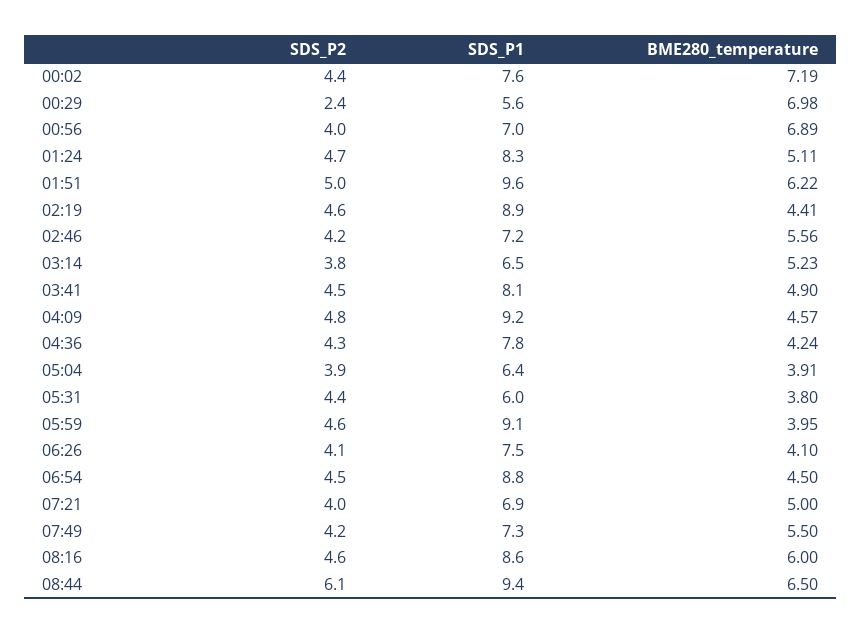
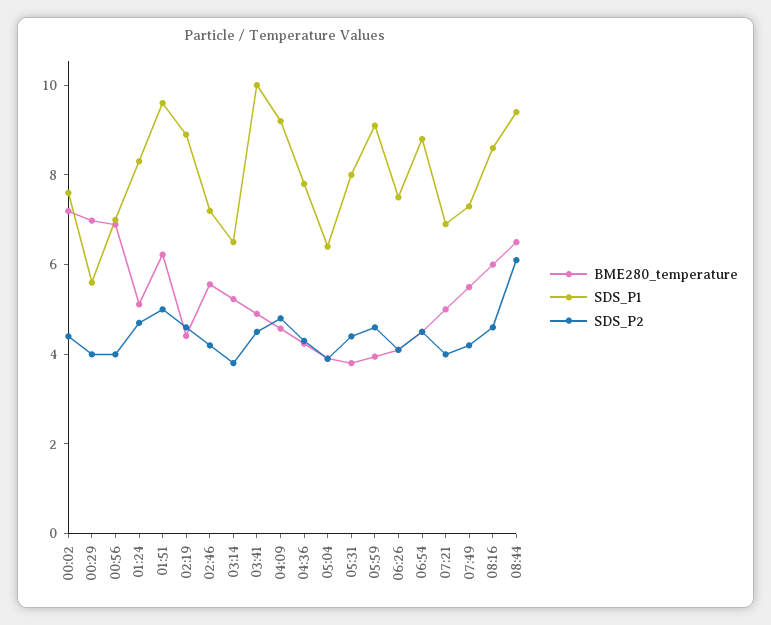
  {
    "SDS_P2": {
      "00:02": 4.4,
-     "00:29": 2.4,
+     "00:29": 4,
      "00:56": 4,
      "01:24": 4.7,
      "01:51": 5,
      "02:19": 4.6,
      "02:46": 4.2,
      "03:14": 3.8,
      "03:41": 4.5,
      "04:09": 4.8,
      "04:36": 4.3,
      "05:04": 3.9,
      "05:31": 4.4,
      "05:59": 4.6,
      "06:26": 4.1,
      "06:54": 4.5,
      "07:21": 4,
      "07:49": 4.2,
      "08:16": 4.6,
      "08:44": 6.1
    },
    "SDS_P1": {
      "00:02": 7.6,
      "00:29": 5.6,
      "00:56": 7,
      "01:24": 8.3,
      "01:51": 9.6,
      "02:19": 8.9,
      "02:46": 7.2,
      "03:14": 6.5,
-     "03:41": 8.1,
+     "03:41": 10,
      "04:09": 9.2,
      "04:36": 7.8,
      "05:04": 6.4,
-     "05:31": 6,
+     "05:31": 8,
      "05:59": 9.1,
      "06:26": 7.5,
      "06:54": 8.8,
      "07:21": 6.9,
      "07:49": 7.3,
      "08:16": 8.6,
      "08:44": 9.4
    },
    "BME280_temperature": {
      "00:02": 7.19,
      "00:29": 6.98,
      "00:56": 6.89,
      "01:24": 5.11,
      "01:51": 6.22,
      "02:19": 4.41,
      "02:46": 5.56,
      "03:14": 5.23,
      "03:41": 4.9,
      "04:09": 4.57,
      "04:36": 4.24,
      "05:04": 3.91,
      "05:31": 3.8,
      "05:59": 3.95,
      "06:26": 4.1,
      "06:54": 4.5,
      "07:21": 5,
      "07:49": 5.5,
      "08:16": 6,
      "08:44": 6.5
    }
  }

